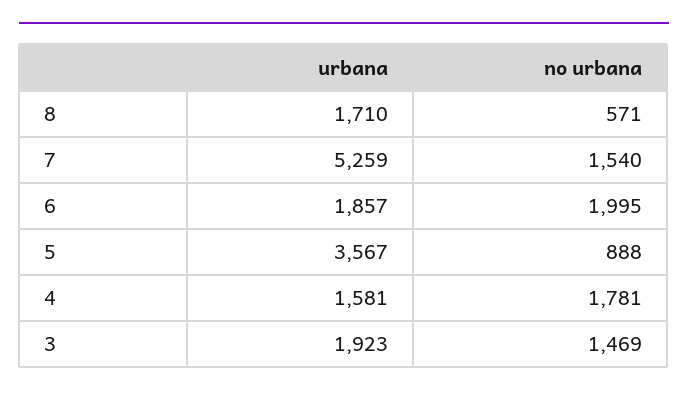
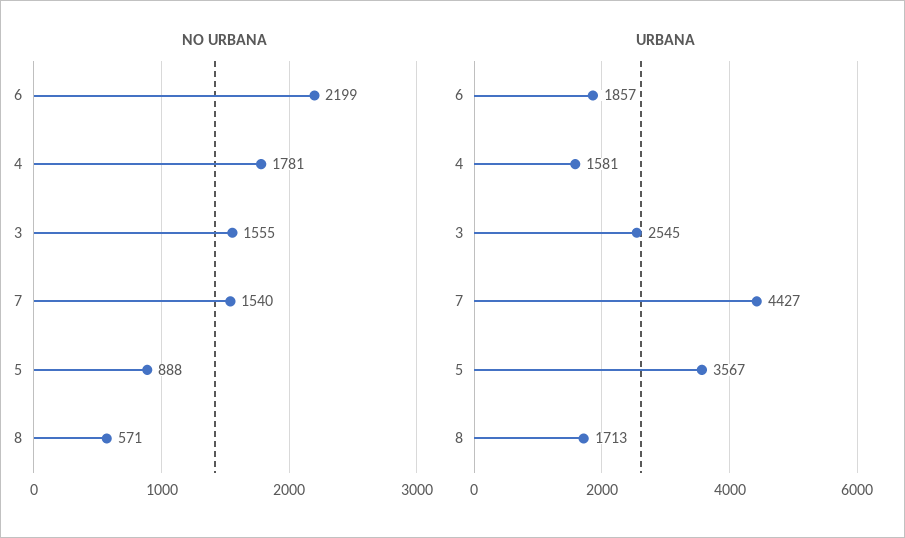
  {
    "urbana": {
-     "8": 1710,
+     "8": 1713,
-     "7": 5259,
+     "7": 4427,
      "6": 1857,
      "5": 3567,
      "4": 1581,
-     "3": 1923
+     "3": 2545
    },
    "no urbana": {
      "8": 571,
      "7": 1540,
-     "6": 1995,
+     "6": 2199,
      "5": 888,
      "4": 1781,
-     "3": 1469
+     "3": 1555
    }
  }

